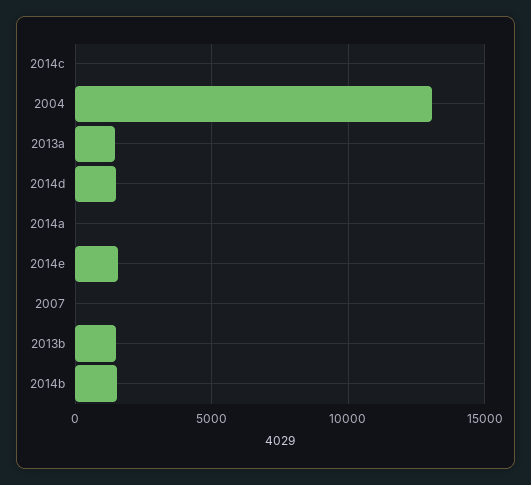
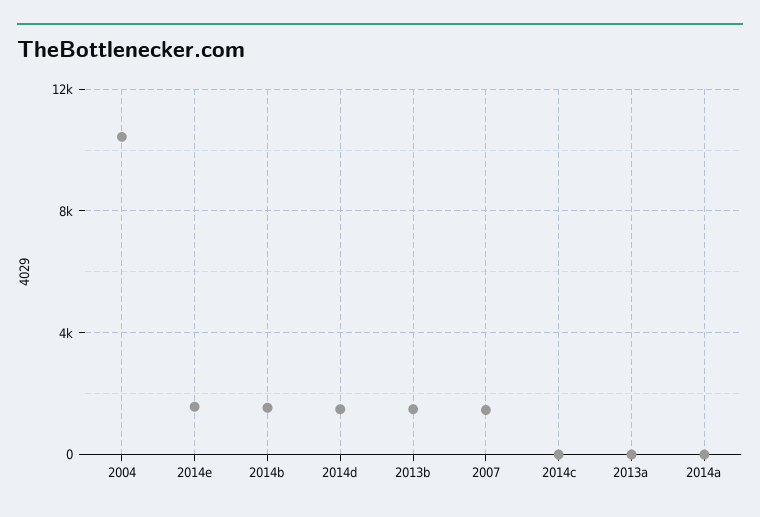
  {
    "2014c": 0,
-   "2004": 13000,
+   "2004": 10500,
-   "2013a": 1500,
+   "2013a": 0,
    "2014d": 1500,
    "2014a": 0,
    "2014e": 1500,
-   "2007": 0,
+   "2007": 1500,
    "2013b": 1500,
    "2014b": 1500
  }

